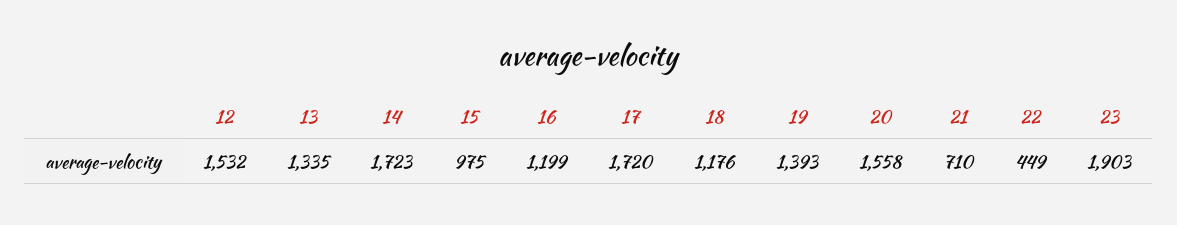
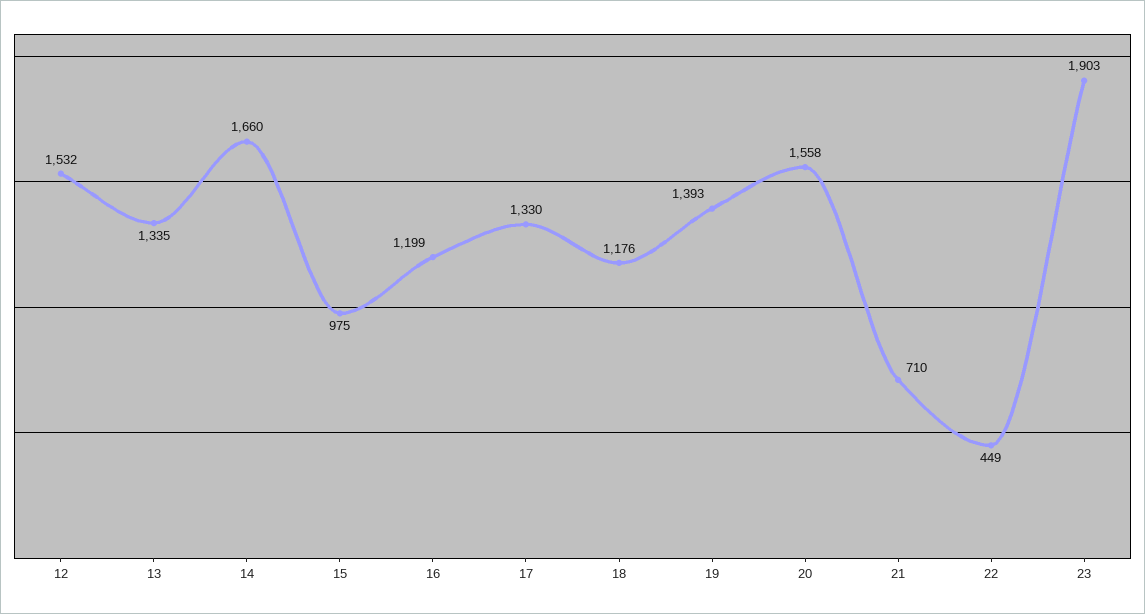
  {
    "12": 1532,
    "13": 1335,
-   "14": 1723,
+   "14": 1660,
    "15": 975,
    "16": 1199,
-   "17": 1720,
+   "17": 1330,
    "18": 1176,
    "19": 1393,
    "20": 1558,
    "21": 710,
    "22": 449,
    "23": 1903
  }

